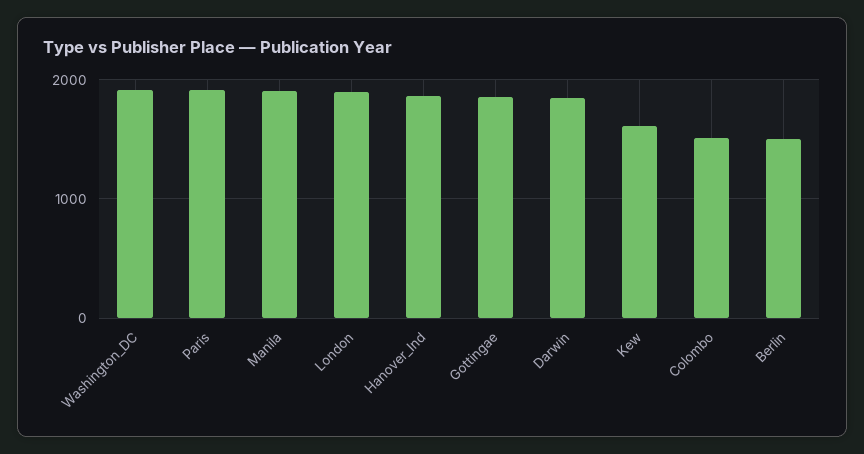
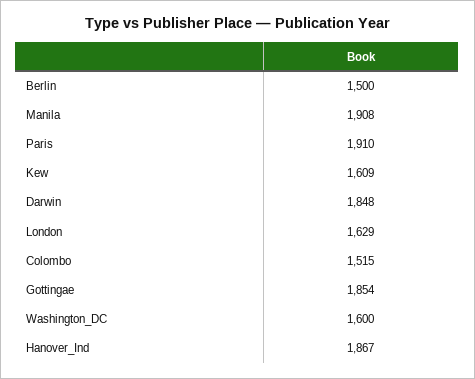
  {
-   "Washington_DC": 1900,
+   "Washington_DC": 1600,
    "Paris": 1910,
    "Manila": 1908,
-   "London": 1900,
+   "London": 1629,
    "Hanover_Ind": 1867,
    "Gottingae": 1854,
    "Darwin": 1848,
    "Kew": 1609,
    "Colombo": 1515,
    "Berlin": 1500
  }

